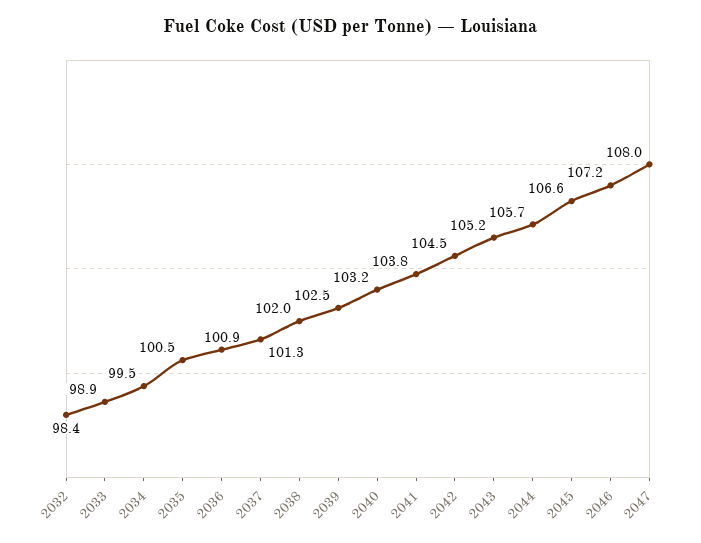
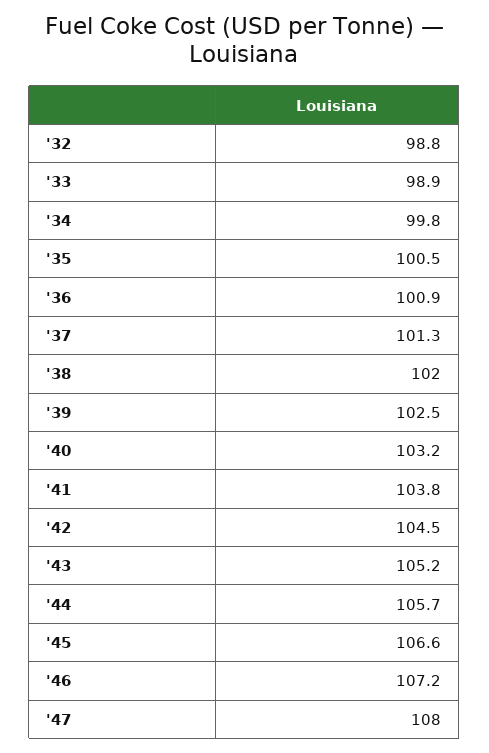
  {
-   "2032": 98.4,
+   "2032": 98.8,
    "2033": 98.9,
-   "2034": 99.5,
+   "2034": 99.8,
    "2035": 100.5,
    "2036": 100.9,
    "2037": 101.3,
    "2038": 102,
    "2039": 102.5,
    "2040": 103.2,
    "2041": 103.8,
    "2042": 104.5,
    "2043": 105.2,
    "2044": 105.7,
    "2045": 106.6,
    "2046": 107.2,
    "2047": 108
  }

